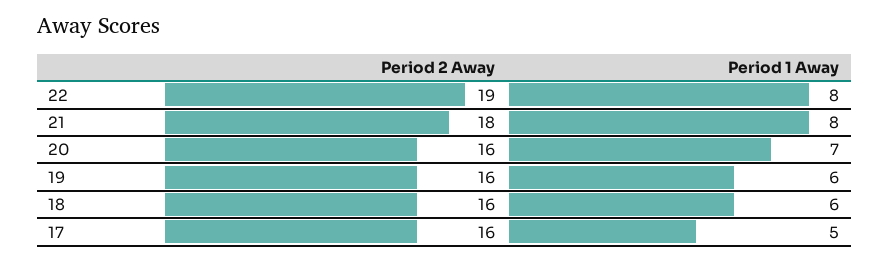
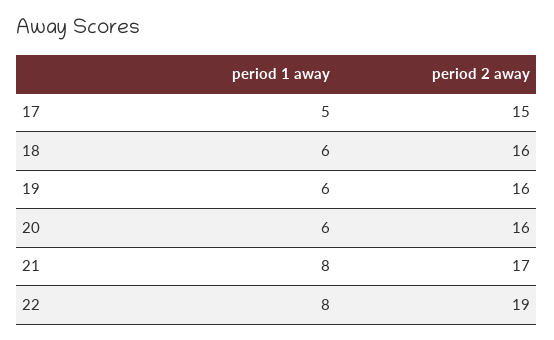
  {
    "Period 2 Away": {
      "22": 19,
-     "21": 18,
+     "21": 17,
      "20": 16,
      "19": 16,
      "18": 16,
-     "17": 16
+     "17": 15
    },
    "Period 1 Away": {
      "22": 8,
      "21": 8,
-     "20": 7,
+     "20": 6,
      "19": 6,
      "18": 6,
      "17": 5
    }
  }

